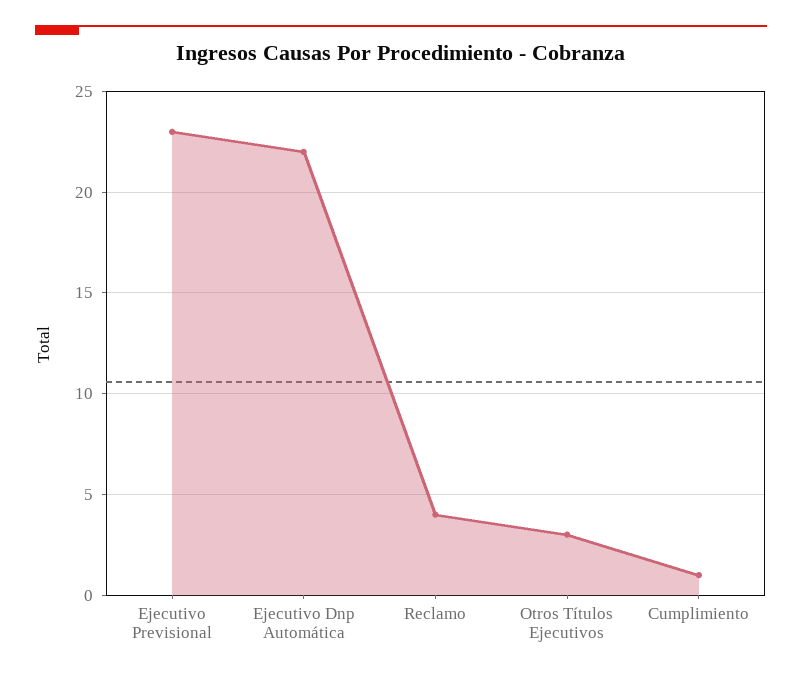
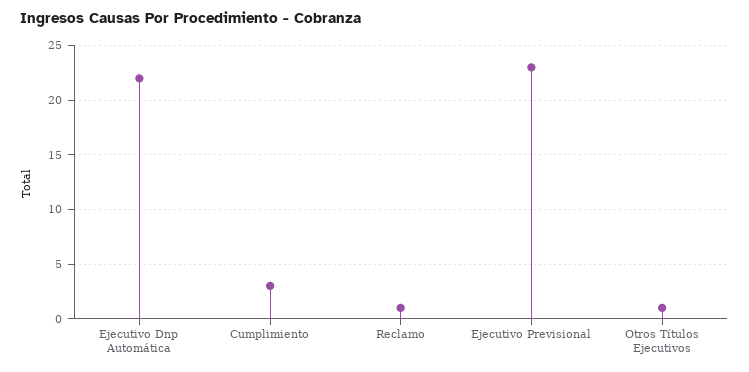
  {
    "Ejecutivo Previsional": 23,
    "Ejecutivo Dnp Automática": 22,
-   "Reclamo": 4,
+   "Reclamo": 1,
-   "Otros Títulos Ejecutivos": 3,
+   "Otros Títulos Ejecutivos": 1,
-   "Cumplimiento": 1
+   "Cumplimiento": 3
  }

